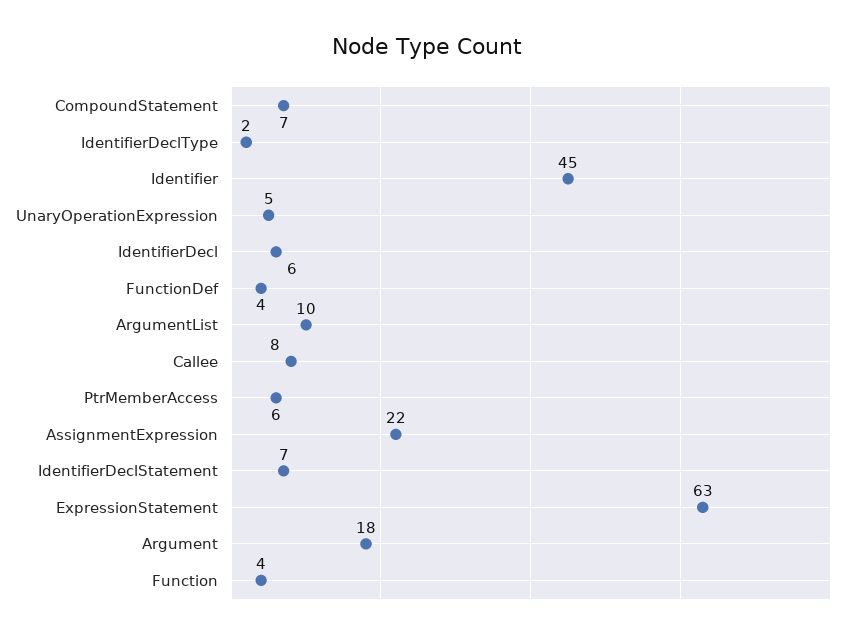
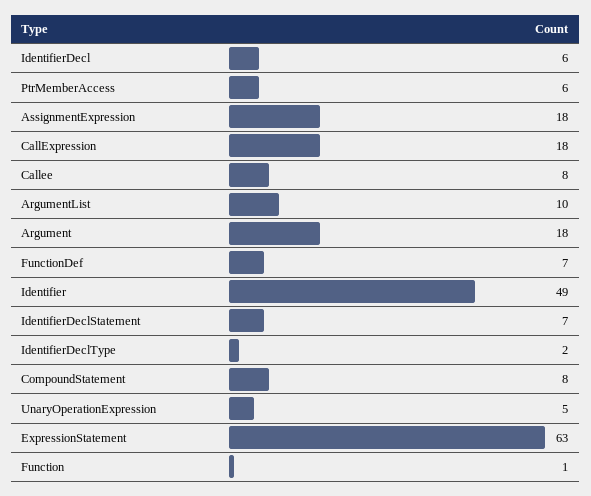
  {
-   "CompoundStatement": 7,
+   "CompoundStatement": 8,
    "IdentifierDeclType": 2,
-   "Identifier": 45,
+   "Identifier": 49,
    "UnaryOperationExpression": 5,
    "IdentifierDecl": 6,
-   "FunctionDef": 4,
+   "FunctionDef": 7,
    "ArgumentList": 10,
    "Callee": 8,
    "PtrMemberAccess": 6,
-   "AssignmentExpression": 22,
+   "AssignmentExpression": 18,
    "IdentifierDeclStatement": 7,
    "ExpressionStatement": 63,
    "Argument": 18,
-   "Function": 4
+   "Function": 1,
+   "CallExpression": 18
  }

